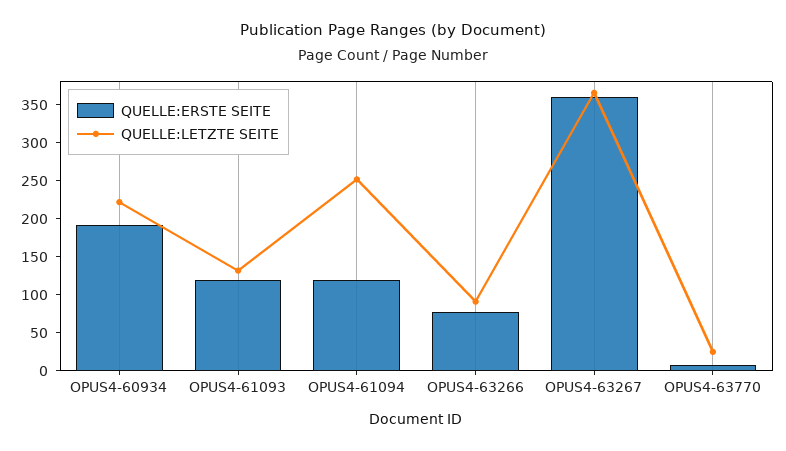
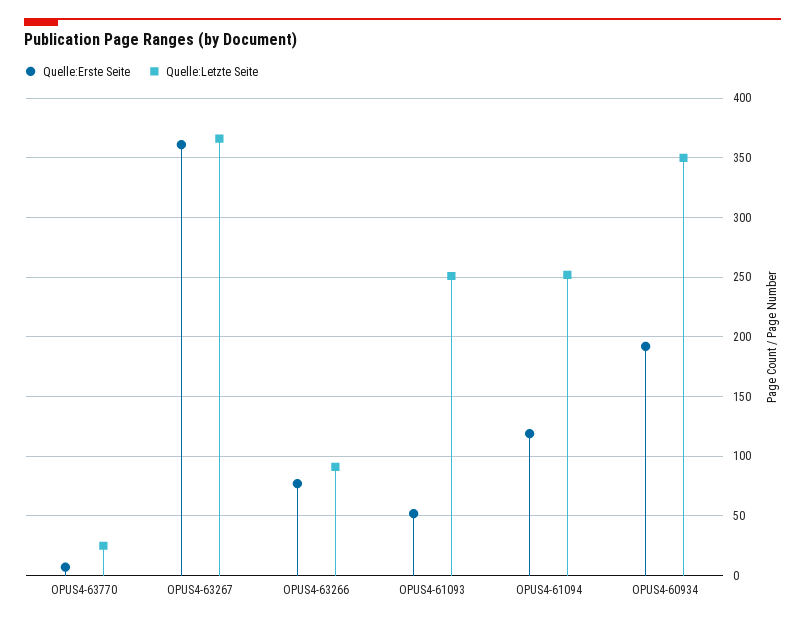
  {
    "QUELLE:ERSTE SEITE": {
      "OPUS4-60934": 190,
-     "OPUS4-61093": 125,
+     "OPUS4-61093": 50,
      "OPUS4-61094": 120,
      "OPUS4-63266": 80,
      "OPUS4-63267": 360,
      "OPUS4-63770": 10
    },
    "QUELLE:LETZTE SEITE": {
-     "OPUS4-60934": 225,
+     "OPUS4-60934": 350,
-     "OPUS4-61093": 125,
+     "OPUS4-61093": 250,
      "OPUS4-61094": 250,
      "OPUS4-63266": 90,
      "OPUS4-63267": 370,
      "OPUS4-63770": 30
    }
  }

